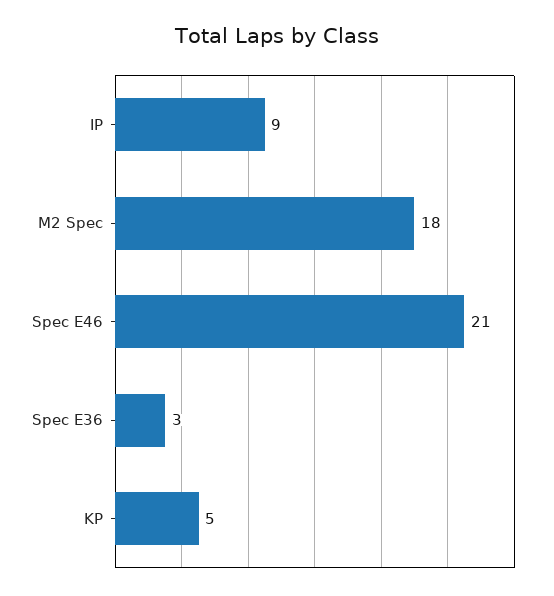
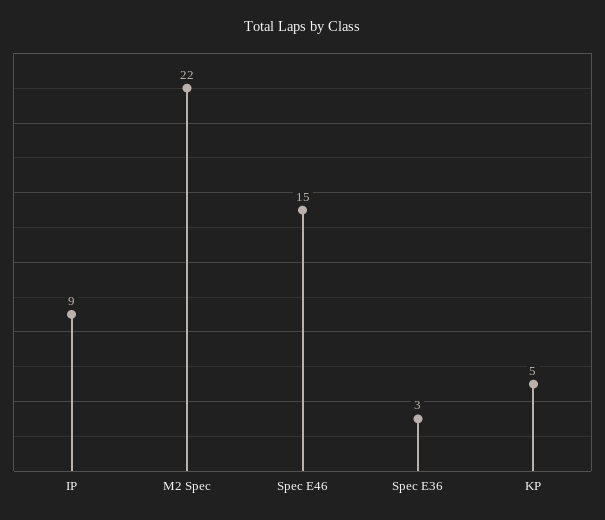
  {
    "IP": 9,
-   "M2 Spec": 18,
+   "M2 Spec": 22,
-   "Spec E46": 21,
+   "Spec E46": 15,
    "Spec E36": 3,
    "KP": 5
  }

